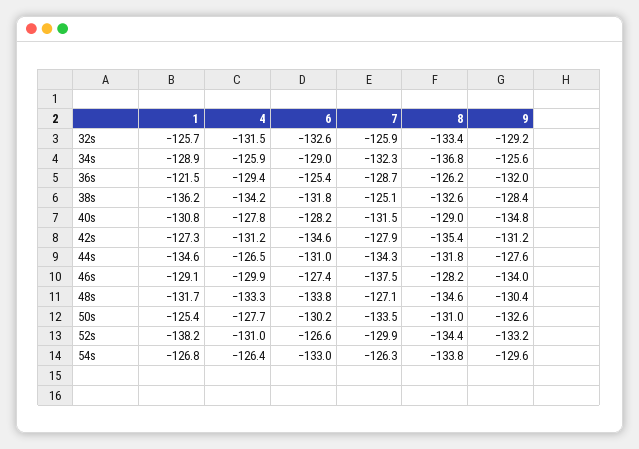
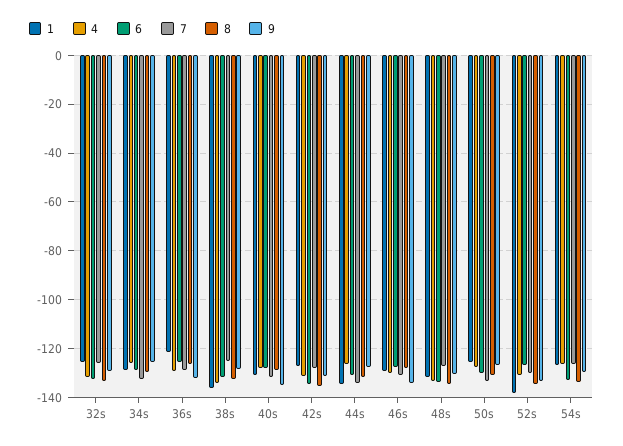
  {
    "1": {
      "32s": -125.7,
      "34s": -128.9,
      "36s": -121.5,
      "38s": -136.2,
      "40s": -130.8,
      "42s": -127.3,
      "44s": -134.6,
      "46s": -129.1,
      "48s": -131.7,
      "50s": -125.4,
      "52s": -138.2,
      "54s": -126.8
    },
    "4": {
      "32s": -131.5,
      "34s": -125.9,
      "36s": -129.4,
      "38s": -134.2,
      "40s": -127.8,
      "42s": -131.2,
      "44s": -126.5,
      "46s": -129.9,
      "48s": -133.3,
      "50s": -127.7,
      "52s": -131,
      "54s": -126.4
    },
    "6": {
      "32s": -132.6,
      "34s": -129,
      "36s": -125.4,
      "38s": -131.8,
      "40s": -128.2,
      "42s": -134.6,
      "44s": -131,
      "46s": -127.4,
      "48s": -133.8,
      "50s": -130.2,
      "52s": -126.6,
      "54s": -133
    },
    "7": {
      "32s": -125.9,
      "34s": -132.3,
      "36s": -128.7,
      "38s": -125.1,
      "40s": -131.5,
      "42s": -127.9,
      "44s": -134.3,
-     "46s": -137.5,
+     "46s": -130,
      "48s": -127.1,
      "50s": -133.5,
      "52s": -129.9,
      "54s": -126.3
    },
    "8": {
      "32s": -133.4,
-     "34s": -136.8,
+     "34s": -130,
      "36s": -126.2,
      "38s": -132.6,
      "40s": -129,
      "42s": -135.4,
      "44s": -131.8,
      "46s": -128.2,
      "48s": -134.6,
      "50s": -131,
      "52s": -134.4,
      "54s": -133.8
    },
    "9": {
      "32s": -129.2,
      "34s": -125.6,
      "36s": -132,
      "38s": -128.4,
      "40s": -134.8,
      "42s": -131.2,
      "44s": -127.6,
      "46s": -134,
      "48s": -130.4,
-     "50s": -132.6,
+     "50s": -127.5,
      "52s": -133.2,
      "54s": -129.6
    }
  }

